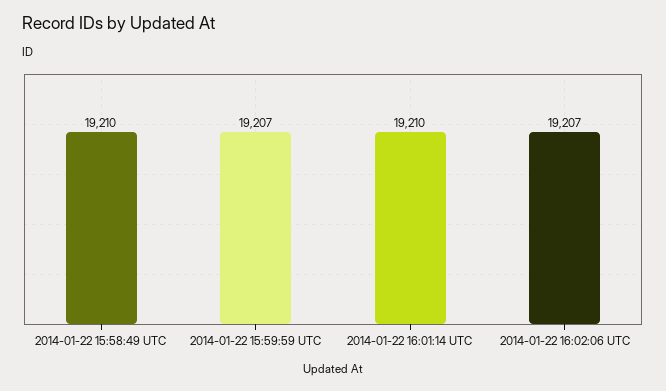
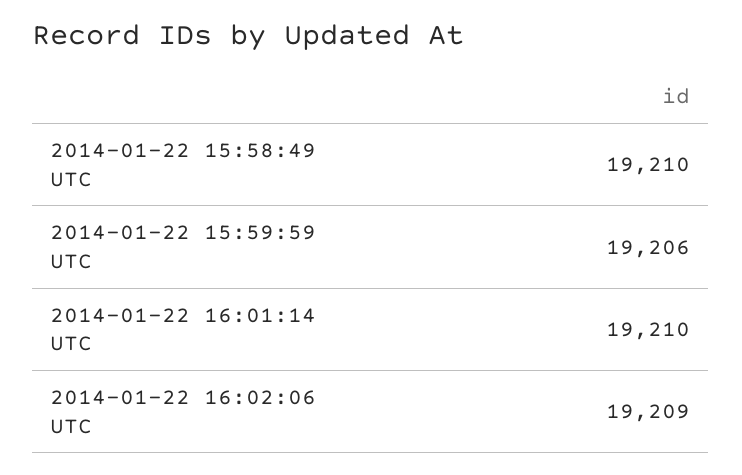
  {
    "2014-01-22 15:58:49 UTC": 19210,
-   "2014-01-22 15:59:59 UTC": 19207,
+   "2014-01-22 15:59:59 UTC": 19206,
    "2014-01-22 16:01:14 UTC": 19210,
-   "2014-01-22 16:02:06 UTC": 19207
+   "2014-01-22 16:02:06 UTC": 19209
  }

